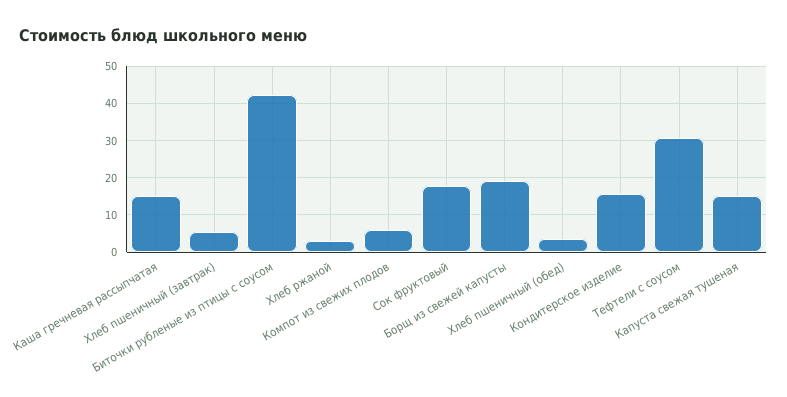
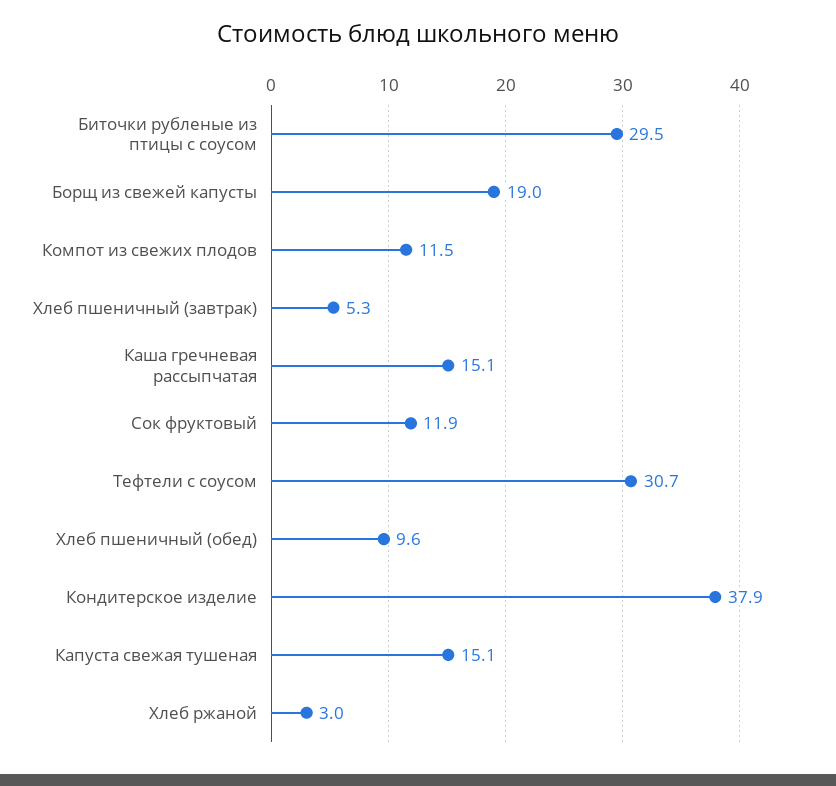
  {
    "Каша гречневая рассыпчатая": 15.1,
    "Хлеб пшеничный (завтрак)": 5.3,
-   "Биточки рубленые из птицы с соусом": 42,
+   "Биточки рубленые из птицы с соусом": 29.5,
    "Хлеб ржаной": 3,
-   "Компот из свежих плодов": 6,
+   "Компот из свежих плодов": 11.5,
-   "Сок фруктовый": 18,
+   "Сок фруктовый": 11.9,
    "Борщ из свежей капусты": 19,
-   "Хлеб пшеничный (обед)": 4,
+   "Хлеб пшеничный (обед)": 9.6,
-   "Кондитерское изделие": 16,
+   "Кондитерское изделие": 37.9,
    "Тефтели с соусом": 30.7,
    "Капуста свежая тушеная": 15.1
  }

